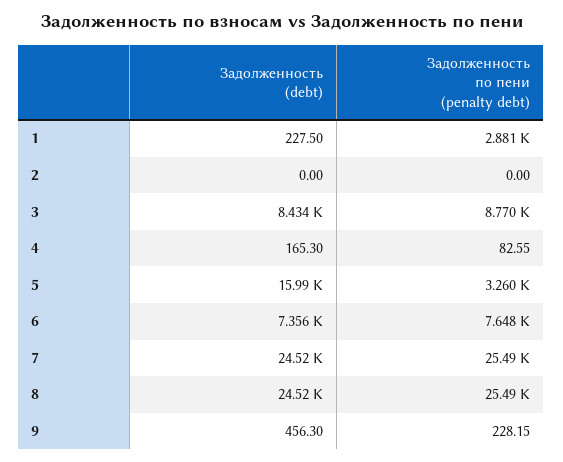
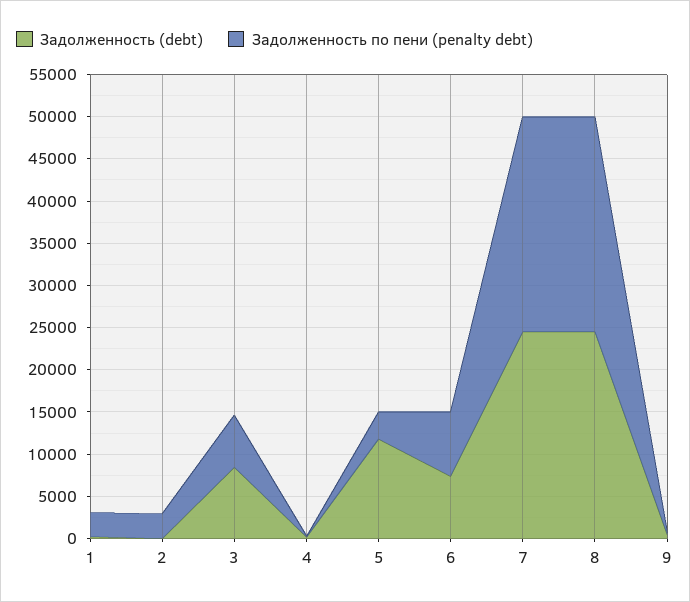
  {
    "Задолженность (debt)": {
      "1": 227.5,
      "2": 0,
      "3": 8434,
      "4": 165.3,
-     "5": 15990,
+     "5": 12000,
      "6": 7356,
      "7": 24520,
      "8": 24520,
      "9": 456.3
    },
    "Задолженность по пени (penalty debt)": {
      "1": 2881,
-     "2": 0,
+     "2": 3000,
-     "3": 8770,
+     "3": 6000,
      "4": 82.55,
      "5": 3260,
      "6": 7648,
      "7": 25490,
      "8": 25490,
      "9": 228.15
    }
  }

